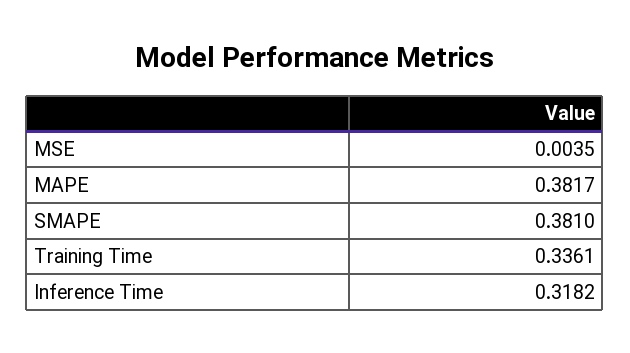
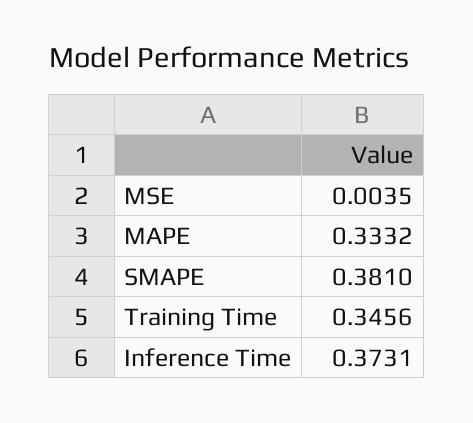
  {
    "MSE": 0.0035,
-   "MAPE": 0.3817,
+   "MAPE": 0.3332,
    "SMAPE": 0.381,
-   "Training Time": 0.3361,
+   "Training Time": 0.3456,
-   "Inference Time": 0.3182
+   "Inference Time": 0.3731
  }

